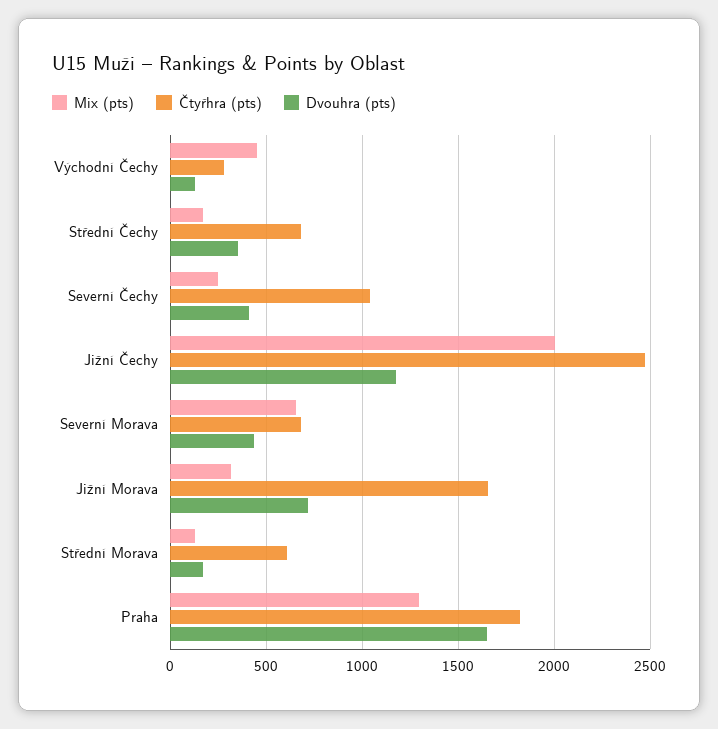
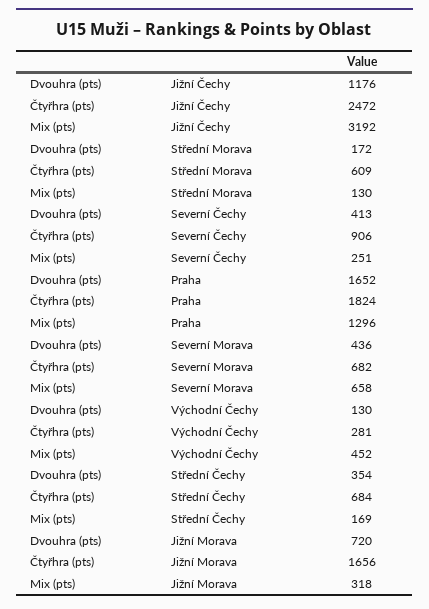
  {
    "Mix (pts)": {
      "Východní Čechy": 452,
      "Střední Čechy": 169,
      "Severní Čechy": 251,
-     "Jižní Čechy": 2000,
+     "Jižní Čechy": 3192,
      "Severní Morava": 658,
      "Jižní Morava": 318,
      "Střední Morava": 130,
      "Praha": 1296
    },
    "Čtyřhra (pts)": {
      "Východní Čechy": 281,
      "Střední Čechy": 684,
-     "Severní Čechy": 1050,
+     "Severní Čechy": 906,
      "Jižní Čechy": 2472,
      "Severní Morava": 682,
      "Jižní Morava": 1656,
      "Střední Morava": 609,
      "Praha": 1824
    },
    "Dvouhra (pts)": {
      "Východní Čechy": 130,
      "Střední Čechy": 354,
      "Severní Čechy": 413,
      "Jižní Čechy": 1176,
      "Severní Morava": 436,
      "Jižní Morava": 720,
      "Střední Morava": 172,
      "Praha": 1652
    }
  }

